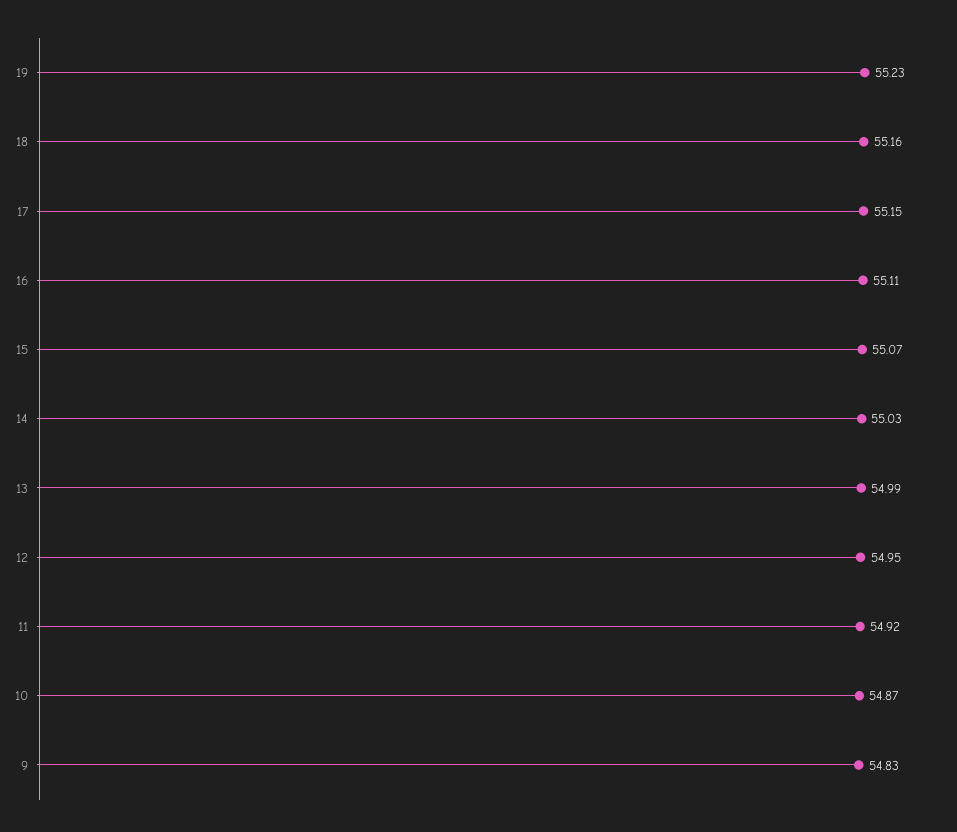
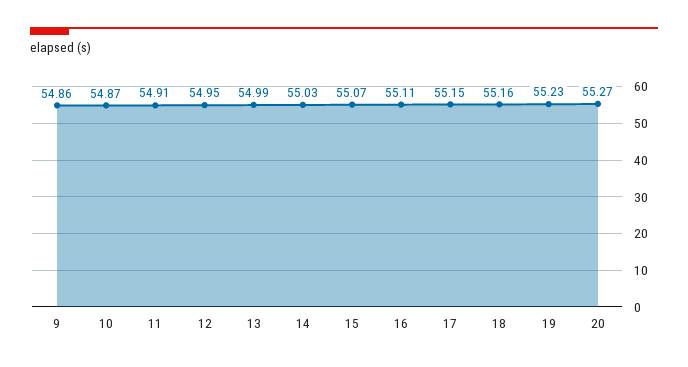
  {
    "19": 55.23,
    "18": 55.16,
    "17": 55.15,
    "16": 55.11,
    "15": 55.07,
    "14": 55.03,
    "13": 54.99,
    "12": 54.95,
-   "11": 54.92,
+   "11": 54.91,
    "10": 54.87,
-   "9": 54.83
+   "9": 54.86,
+   "20": 55.27
  }

